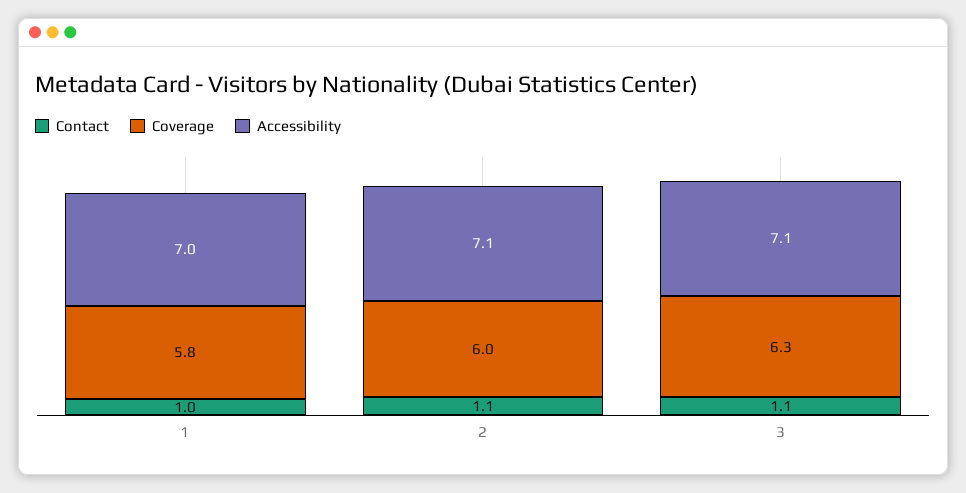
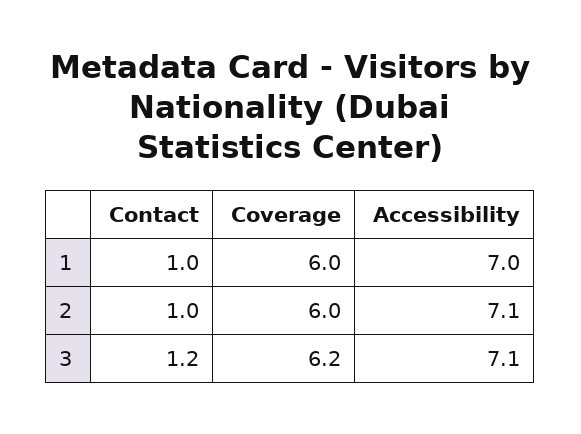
  {
    "Contact": {
      "1": 1,
-     "2": 1.1,
+     "2": 1,
-     "3": 1.1
+     "3": 1.2
    },
    "Coverage": {
-     "1": 5.8,
+     "1": 6,
      "2": 6,
-     "3": 6.3
+     "3": 6.2
    },
    "Accessibility": {
      "1": 7,
      "2": 7.1,
      "3": 7.1
    }
  }

